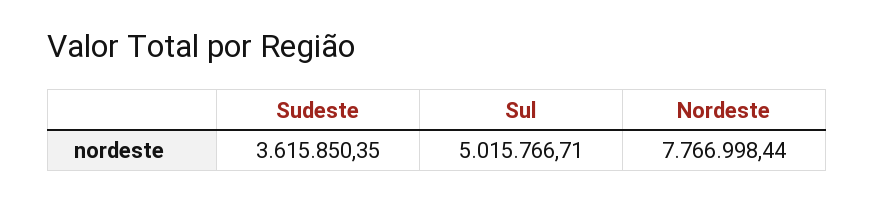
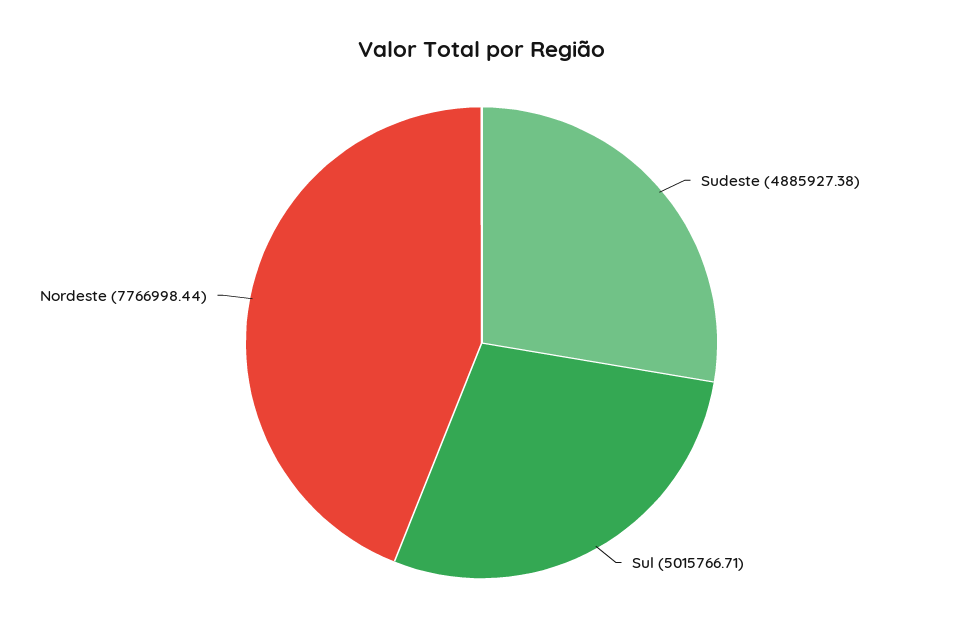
  {
-   "Sudeste": 3615850.35,
+   "Sudeste": 4885927.38,
    "Sul": 5015766.71,
    "Nordeste": 7766998.44
  }

